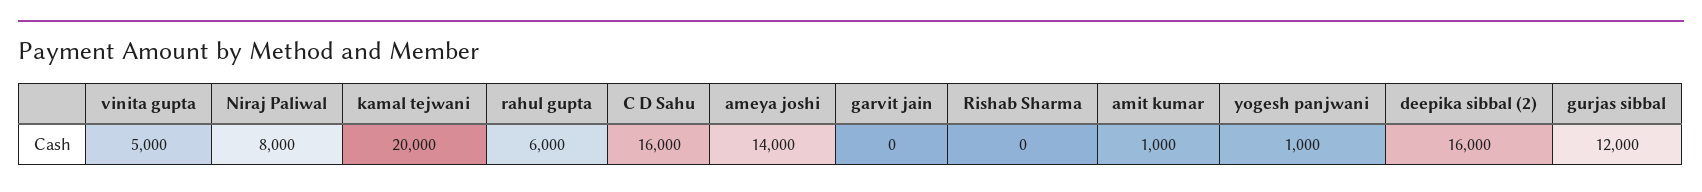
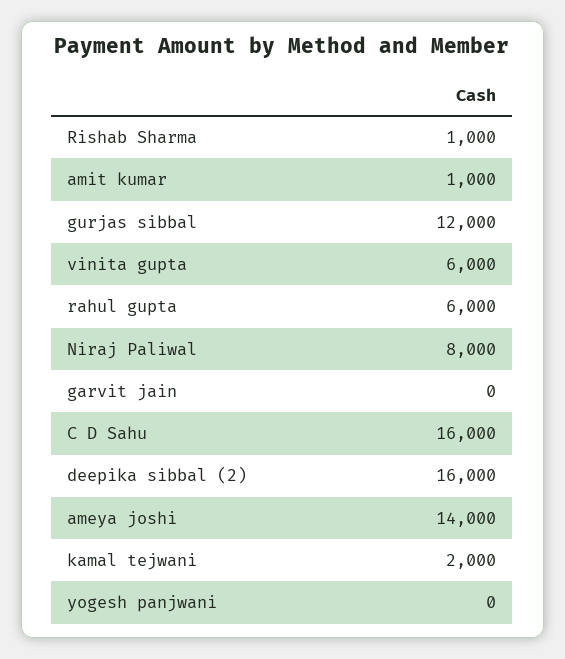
  {
-   "vinita gupta": 5000,
+   "vinita gupta": 6000,
    "Niraj Paliwal": 8000,
-   "kamal tejwani": 20000,
+   "kamal tejwani": 2000,
    "rahul gupta": 6000,
    "C D Sahu": 16000,
    "ameya joshi": 14000,
    "garvit jain": 0,
-   "Rishab Sharma": 0,
+   "Rishab Sharma": 1000,
    "amit kumar": 1000,
-   "yogesh panjwani": 1000,
+   "yogesh panjwani": 0,
    "deepika sibbal (2)": 16000,
    "gurjas sibbal": 12000
  }

